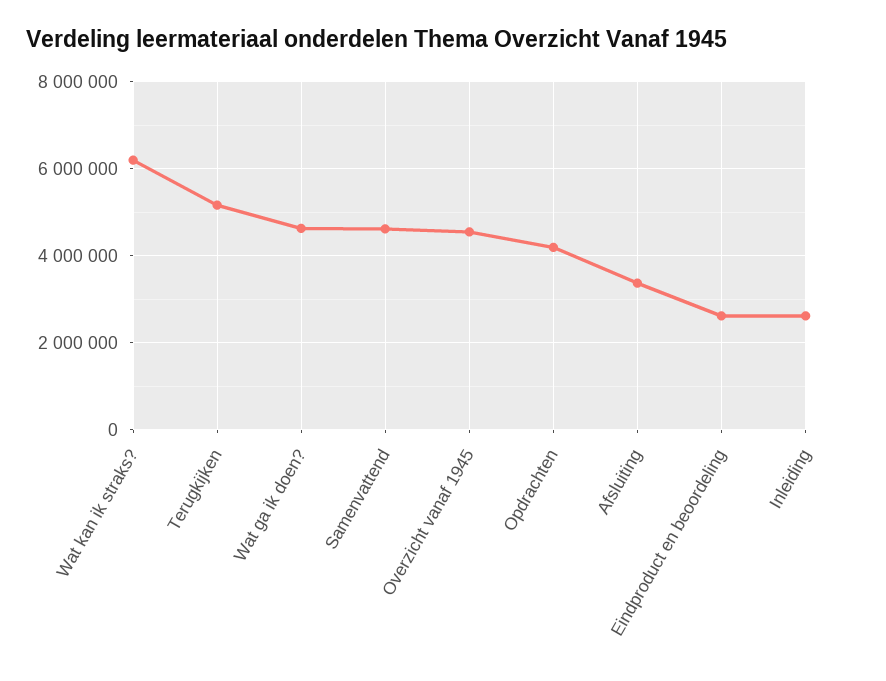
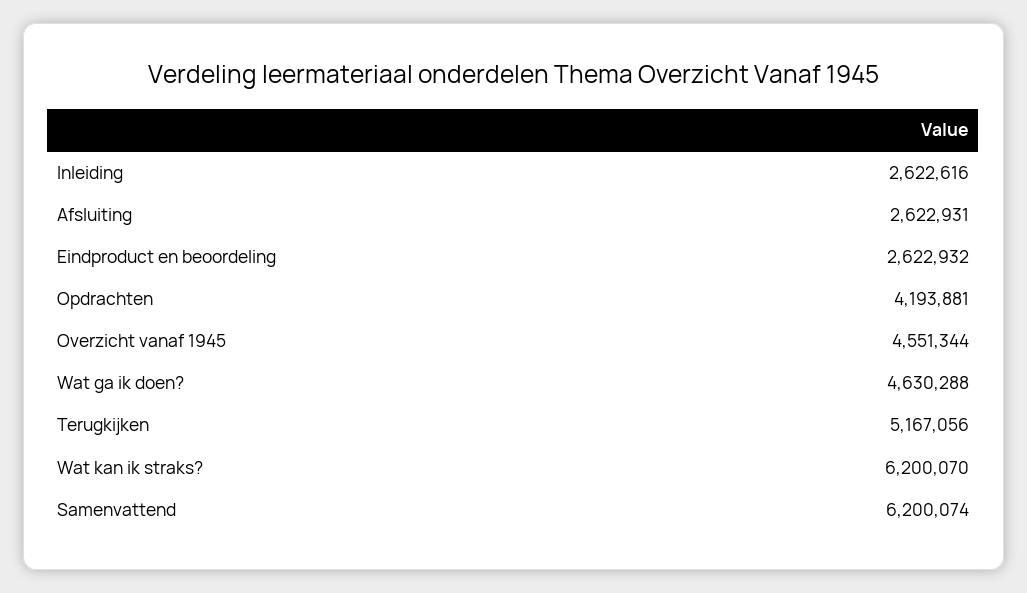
  {
    "Wat kan ik straks?": 6200070,
    "Terugkijken": 5167056,
    "Wat ga ik doen?": 4630288,
-   "Samenvattend": 4600000,
+   "Samenvattend": 6200074,
    "Overzicht vanaf 1945": 4551344,
    "Opdrachten": 4193881,
-   "Afsluiting": 3400000,
+   "Afsluiting": 2622931,
    "Eindproduct en beoordeling": 2622932,
    "Inleiding": 2622616
  }

